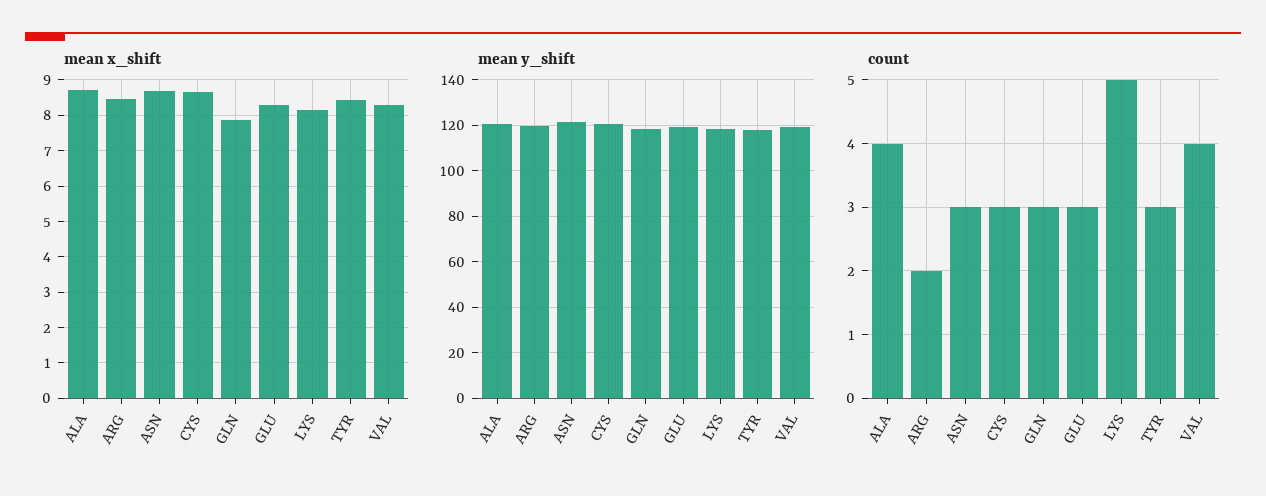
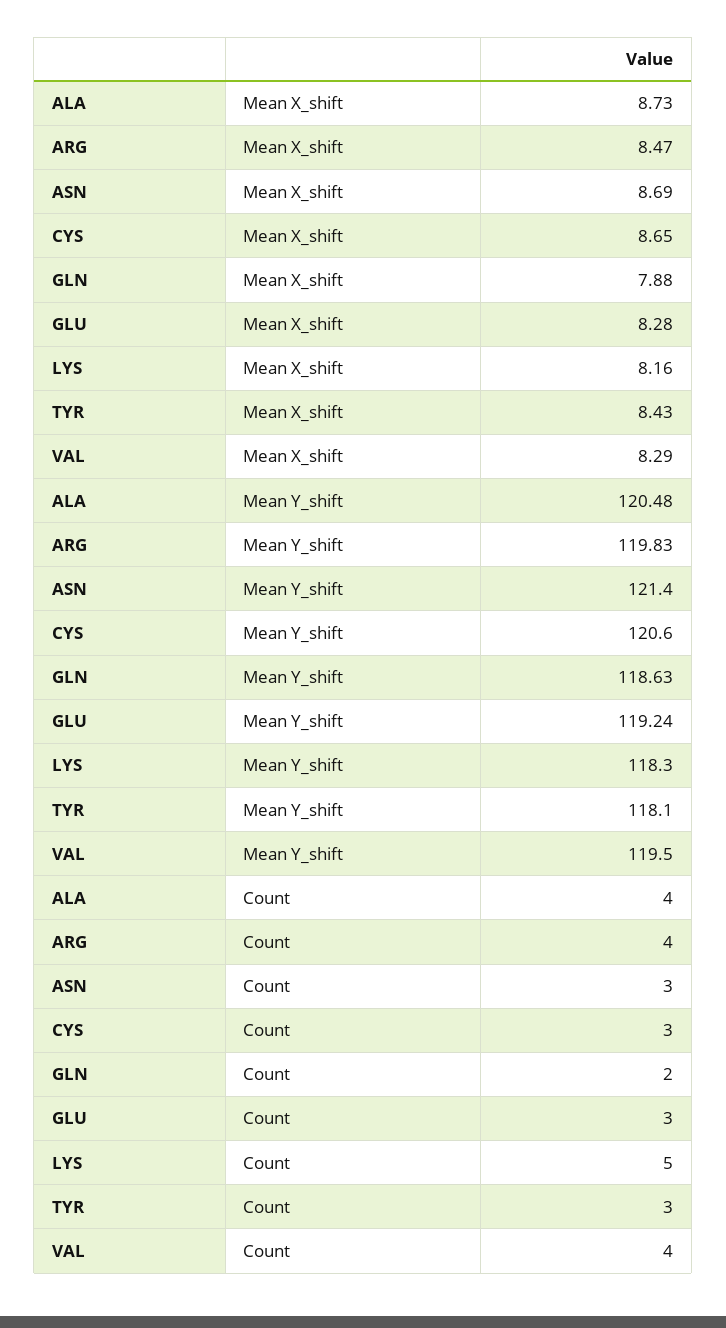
  {
    "mean x_shift": {
      "ALA": 8.73,
      "ARG": 8.47,
      "ASN": 8.69,
      "CYS": 8.65,
      "GLN": 7.88,
      "GLU": 8.28,
      "LYS": 8.16,
      "TYR": 8.43,
      "VAL": 8.29
    },
    "mean y_shift": {
      "ALA": 120.48,
      "ARG": 119.83,
      "ASN": 121.4,
      "CYS": 120.6,
      "GLN": 118.63,
      "GLU": 119.24,
      "LYS": 118.3,
      "TYR": 118.1,
      "VAL": 119.5
    },
    "count": {
      "ALA": 4,
-     "ARG": 2,
+     "ARG": 4,
      "ASN": 3,
      "CYS": 3,
-     "GLN": 3,
+     "GLN": 2,
      "GLU": 3,
      "LYS": 5,
      "TYR": 3,
      "VAL": 4
    }
  }

